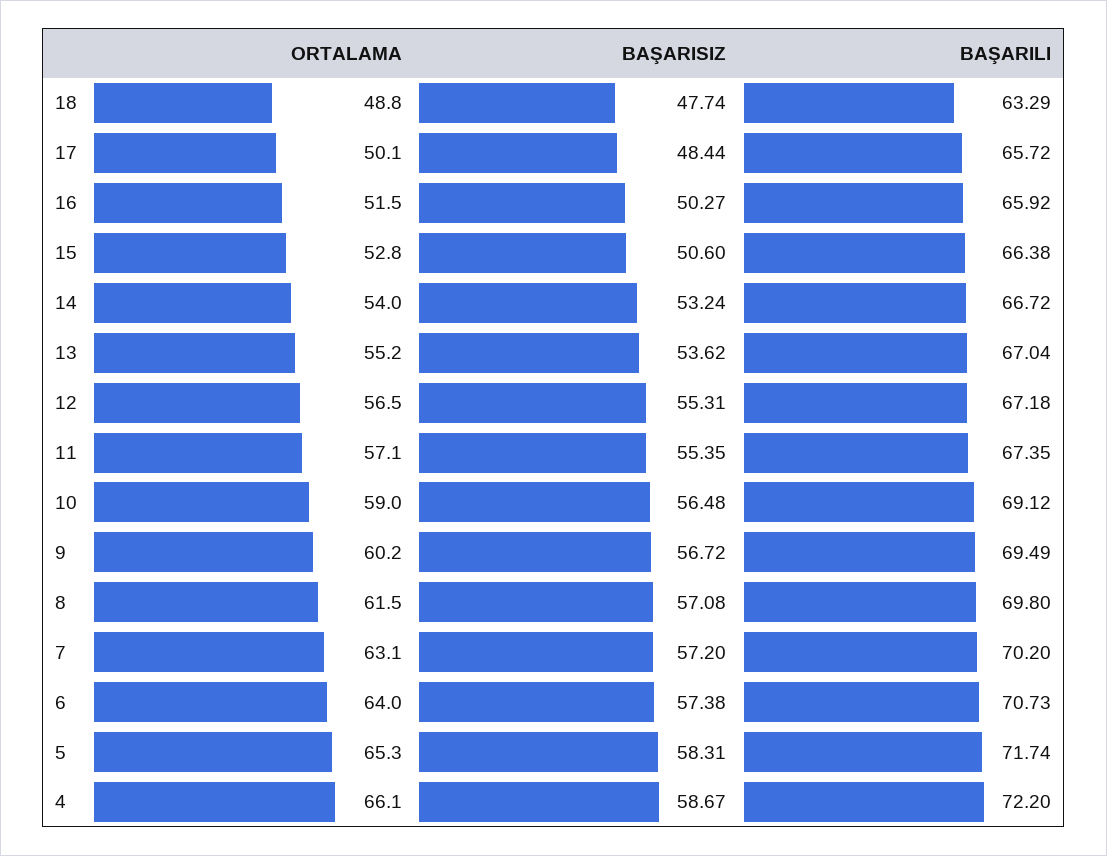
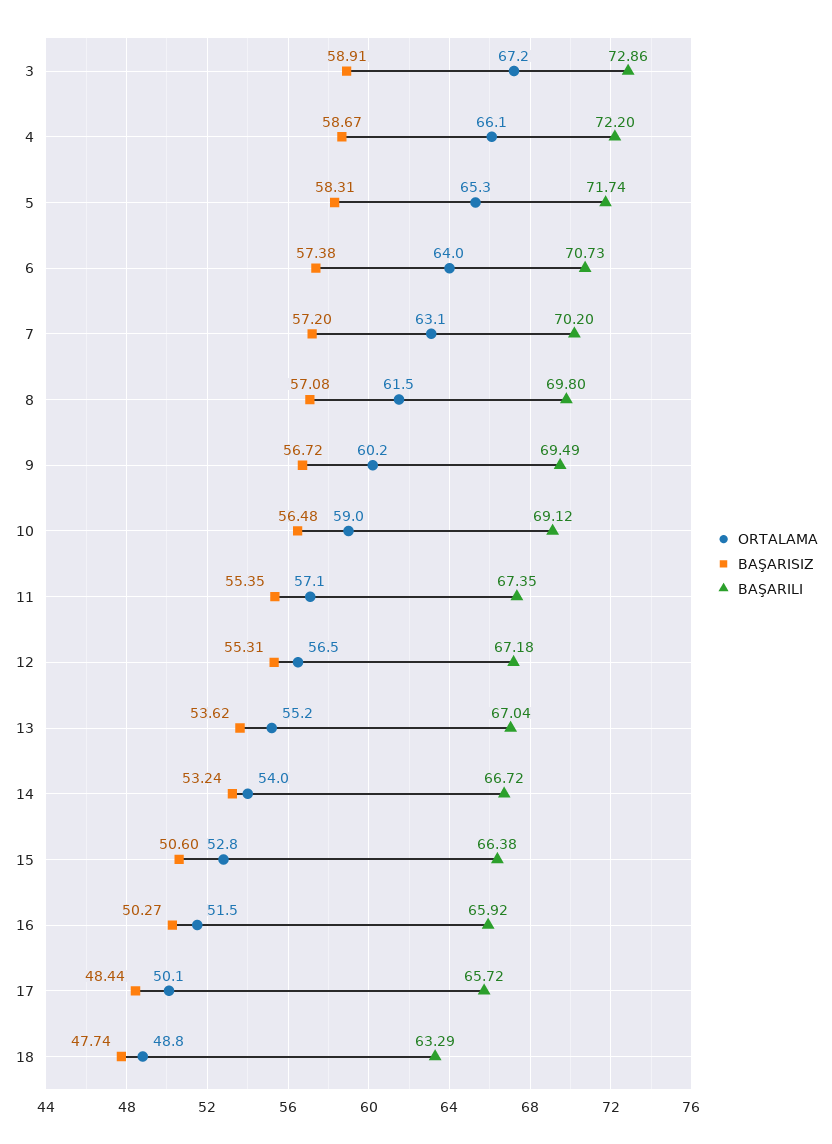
  {
    "ORTALAMA": {
      "18": 48.8,
      "17": 50.1,
      "16": 51.5,
      "15": 52.8,
      "14": 54,
      "13": 55.2,
      "12": 56.5,
      "11": 57.1,
      "10": 59,
      "9": 60.2,
      "8": 61.5,
      "7": 63.1,
      "6": 64,
      "5": 65.3,
-     "4": 66.1
+     "4": 66.1,
+     "3": 67.2
    },
    "BAŞARISIZ": {
      "18": 47.74,
      "17": 48.44,
      "16": 50.27,
      "15": 50.6,
      "14": 53.24,
      "13": 53.62,
      "12": 55.31,
      "11": 55.35,
      "10": 56.48,
      "9": 56.72,
      "8": 57.08,
      "7": 57.2,
      "6": 57.38,
      "5": 58.31,
-     "4": 58.67
+     "4": 58.67,
+     "3": 58.91
    },
    "BAŞARILI": {
      "18": 63.29,
      "17": 65.72,
      "16": 65.92,
      "15": 66.38,
      "14": 66.72,
      "13": 67.04,
      "12": 67.18,
      "11": 67.35,
      "10": 69.12,
      "9": 69.49,
      "8": 69.8,
      "7": 70.2,
      "6": 70.73,
      "5": 71.74,
-     "4": 72.2
+     "4": 72.2,
+     "3": 72.86
    }
  }

